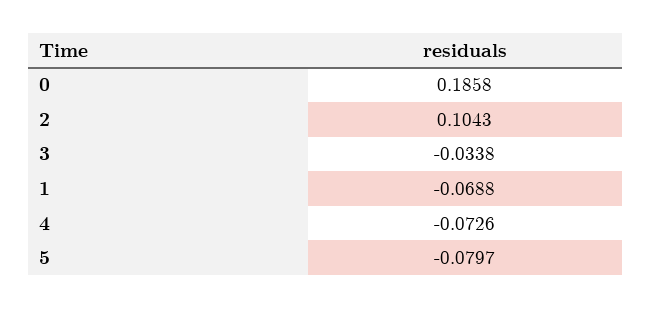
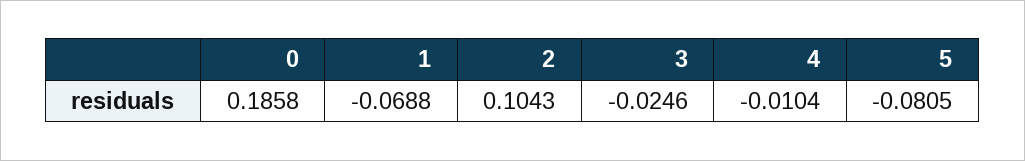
  {
    "0": 0.1858,
    "2": 0.1043,
-   "3": -0.0338,
+   "3": -0.0246,
    "1": -0.0688,
-   "4": -0.0726,
+   "4": -0.0104,
-   "5": -0.0797
+   "5": -0.0805
  }

